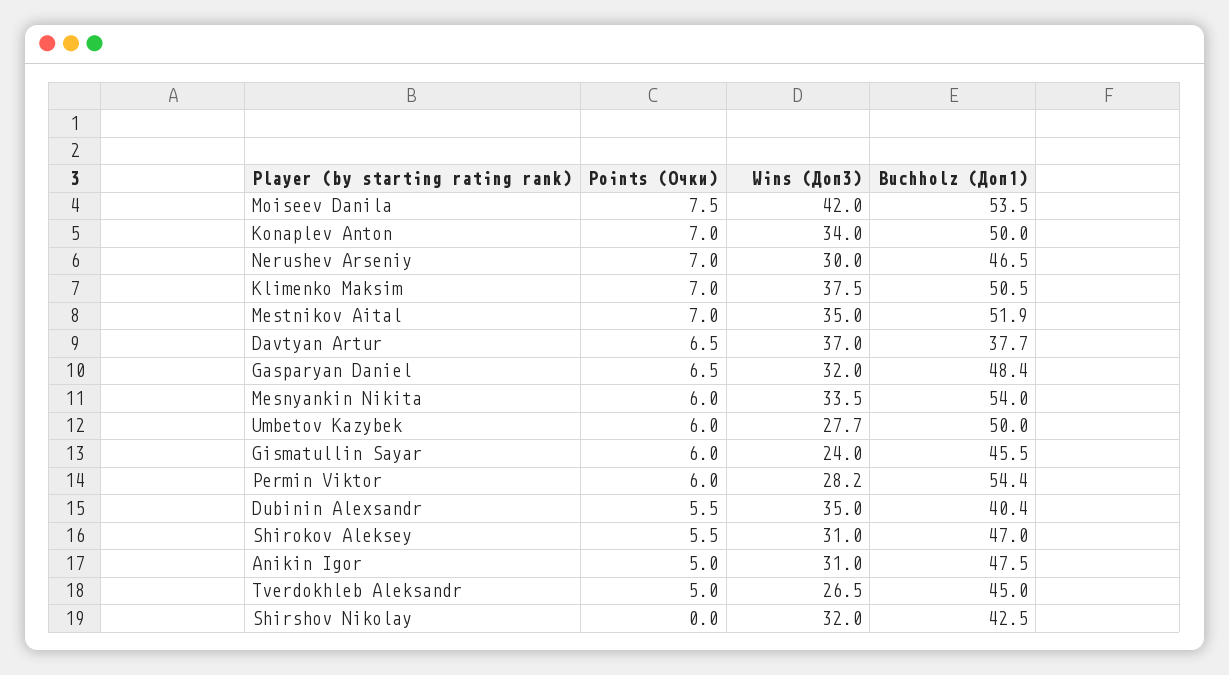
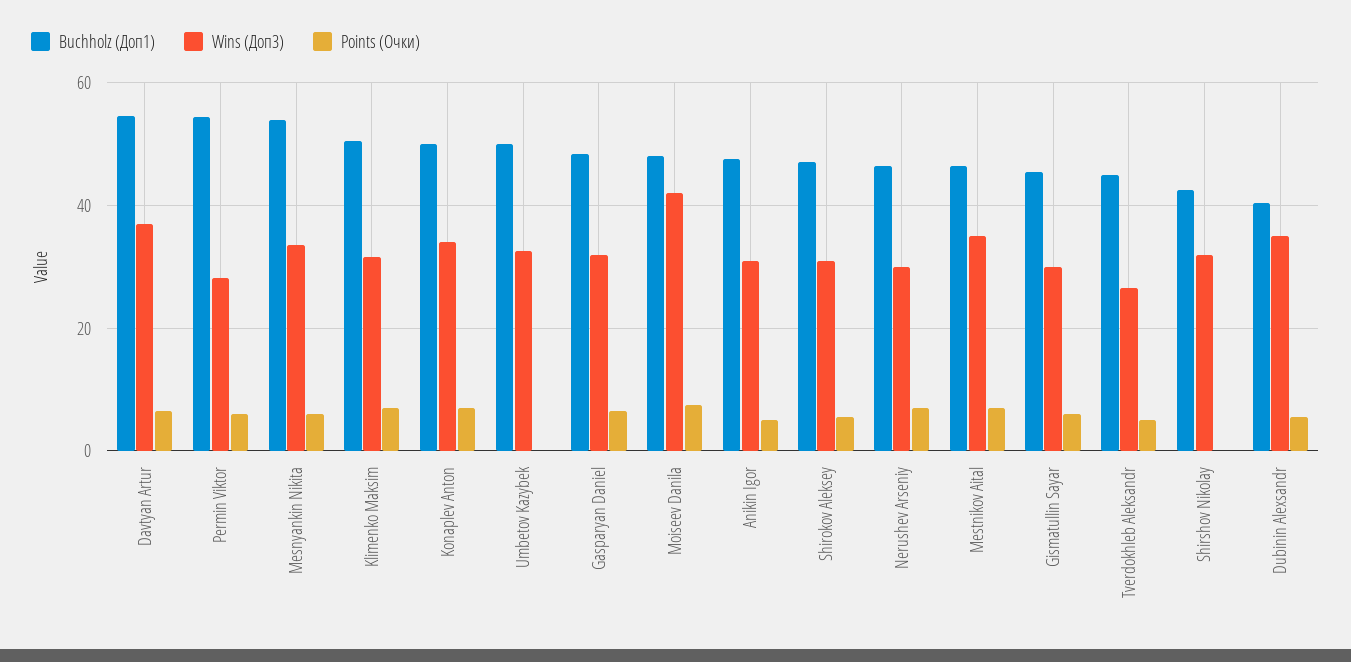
  {
    "Points (Очки)": {
      "Moiseev Danila": 7.5,
      "Konaplev Anton": 7,
      "Nerushev Arseniy": 7,
      "Klimenko Maksim": 7,
      "Mestnikov Aital": 7,
      "Davtyan Artur": 6.5,
      "Gasparyan Daniel": 6.5,
      "Mesnyankin Nikita": 6,
-     "Umbetov Kazybek": 6,
+     "Umbetov Kazybek": 0,
      "Gismatullin Sayar": 6,
      "Permin Viktor": 6,
      "Dubinin Alexsandr": 5.5,
      "Shirokov Aleksey": 5.5,
      "Anikin Igor": 5,
      "Tverdokhleb Aleksandr": 5,
      "Shirshov Nikolay": 0
    },
    "Wins (Доп3)": {
      "Moiseev Danila": 42,
      "Konaplev Anton": 34,
      "Nerushev Arseniy": 30,
-     "Klimenko Maksim": 37.5,
+     "Klimenko Maksim": 32,
      "Mestnikov Aital": 35,
      "Davtyan Artur": 37,
      "Gasparyan Daniel": 32,
      "Mesnyankin Nikita": 33.5,
-     "Umbetov Kazybek": 27.7,
+     "Umbetov Kazybek": 32,
-     "Gismatullin Sayar": 24,
+     "Gismatullin Sayar": 30,
      "Permin Viktor": 28.2,
      "Dubinin Alexsandr": 35,
      "Shirokov Aleksey": 31,
      "Anikin Igor": 31,
      "Tverdokhleb Aleksandr": 26.5,
      "Shirshov Nikolay": 32
    },
    "Buchholz (Доп1)": {
-     "Moiseev Danila": 53.5,
+     "Moiseev Danila": 48,
      "Konaplev Anton": 50,
      "Nerushev Arseniy": 46.5,
      "Klimenko Maksim": 50.5,
-     "Mestnikov Aital": 51.9,
+     "Mestnikov Aital": 46,
-     "Davtyan Artur": 37.7,
+     "Davtyan Artur": 54,
      "Gasparyan Daniel": 48.4,
      "Mesnyankin Nikita": 54,
      "Umbetov Kazybek": 50,
      "Gismatullin Sayar": 45.5,
      "Permin Viktor": 54.4,
      "Dubinin Alexsandr": 40.4,
      "Shirokov Aleksey": 47,
      "Anikin Igor": 47.5,
      "Tverdokhleb Aleksandr": 45,
      "Shirshov Nikolay": 42.5
    }
  }

